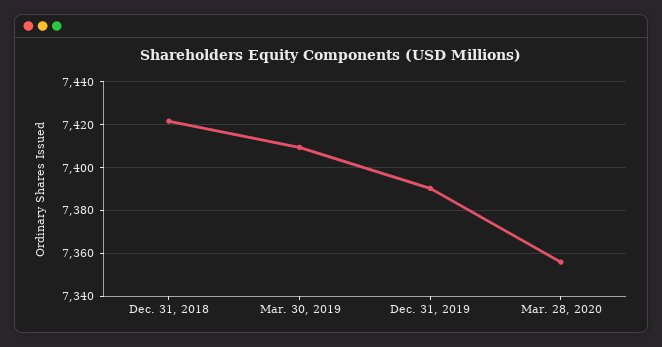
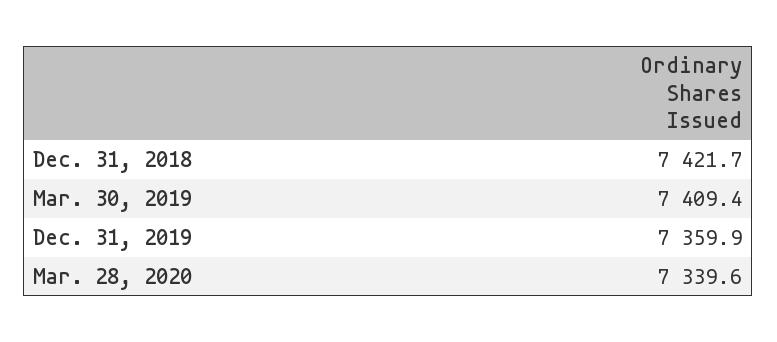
  {
    "Dec. 31, 2018": 7421.7,
    "Mar. 30, 2019": 7409.4,
-   "Dec. 31, 2019": 7390,
+   "Dec. 31, 2019": 7359.9,
-   "Mar. 28, 2020": 7355
+   "Mar. 28, 2020": 7339.6
  }

